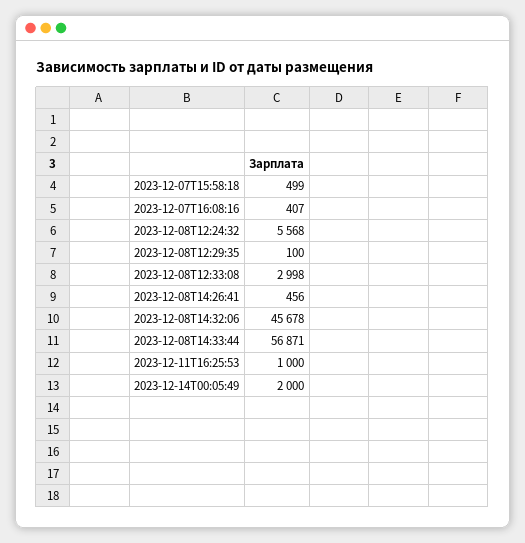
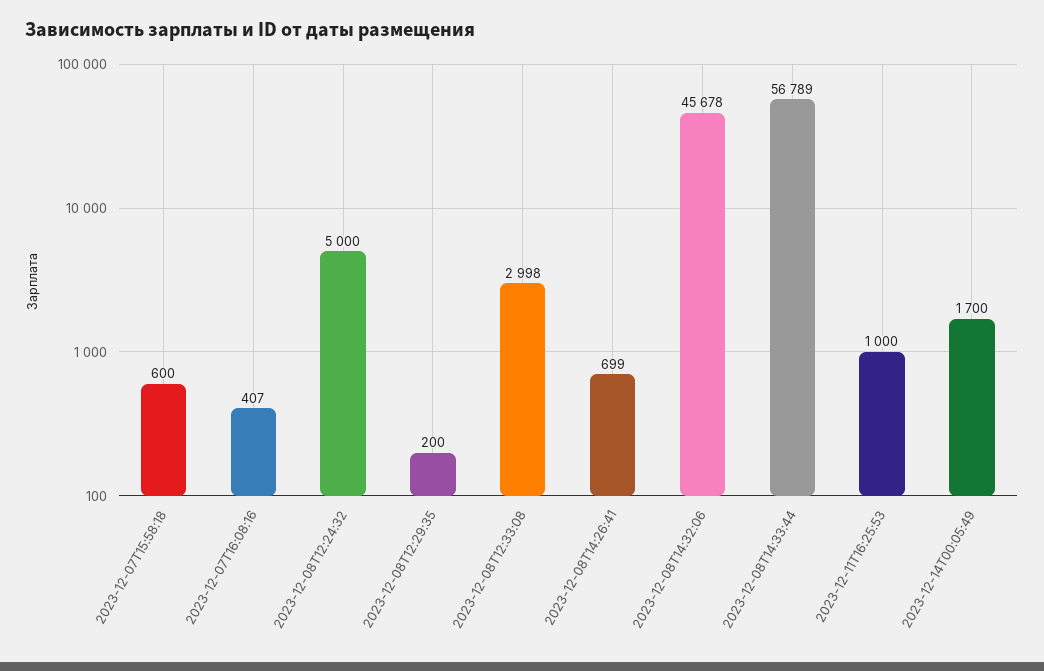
  {
-   "2023-12-07T15:58:18": 499,
+   "2023-12-07T15:58:18": 600,
    "2023-12-07T16:08:16": 407,
-   "2023-12-08T12:24:32": 5568,
+   "2023-12-08T12:24:32": 5000,
-   "2023-12-08T12:29:35": 100,
+   "2023-12-08T12:29:35": 200,
    "2023-12-08T12:33:08": 2998,
-   "2023-12-08T14:26:41": 456,
+   "2023-12-08T14:26:41": 699,
    "2023-12-08T14:32:06": 45678,
-   "2023-12-08T14:33:44": 56871,
+   "2023-12-08T14:33:44": 56789,
    "2023-12-11T16:25:53": 1000,
-   "2023-12-14T00:05:49": 2000
+   "2023-12-14T00:05:49": 1700
  }

